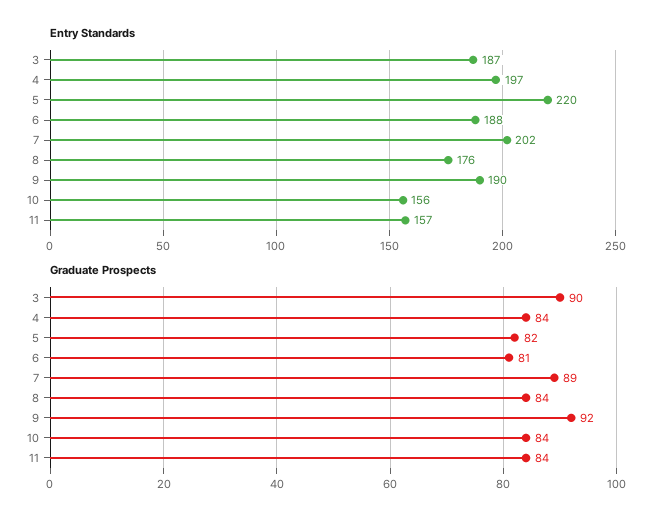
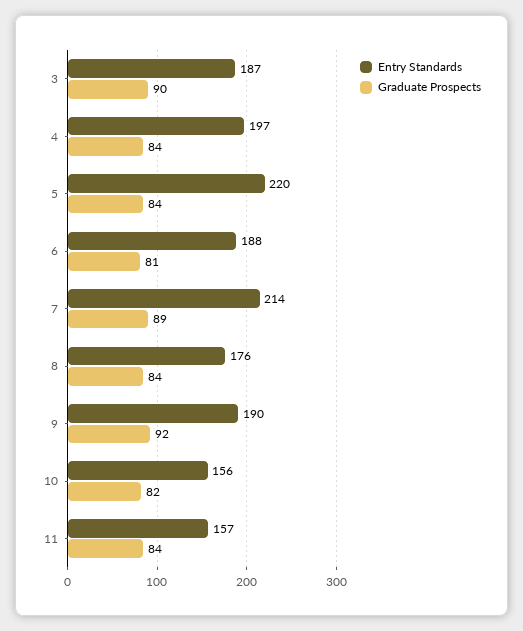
  {
    "Entry Standards": {
      "3": 187,
      "4": 197,
      "5": 220,
      "6": 188,
-     "7": 202,
+     "7": 214,
      "8": 176,
      "9": 190,
      "10": 156,
      "11": 157
    },
    "Graduate Prospects": {
      "3": 90,
      "4": 84,
-     "5": 82,
+     "5": 84,
      "6": 81,
      "7": 89,
      "8": 84,
      "9": 92,
-     "10": 84,
+     "10": 82,
      "11": 84
    }
  }

